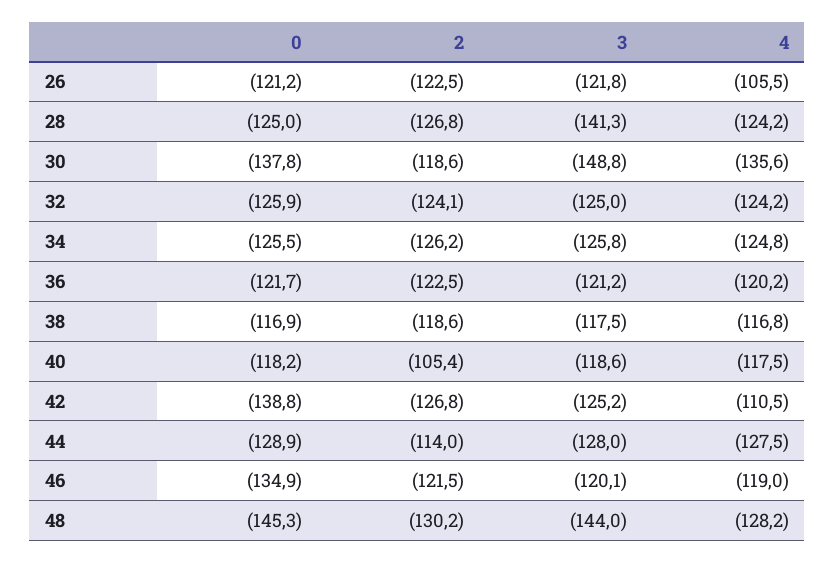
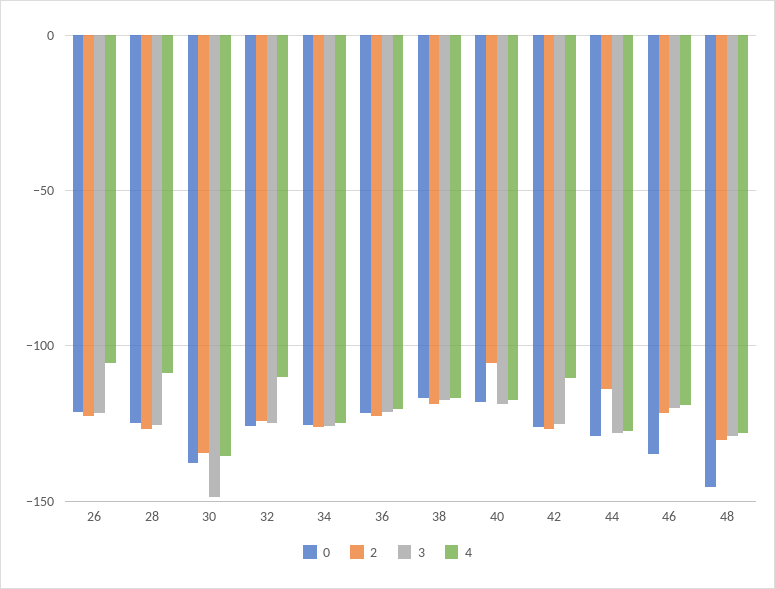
  {
    "0": {
      "26": -121.2,
      "28": -125,
      "30": -137.8,
      "32": -125.9,
      "34": -125.5,
      "36": -121.7,
      "38": -116.9,
      "40": -118.2,
-     "42": -138.8,
+     "42": -125,
      "44": -128.9,
      "46": -134.9,
      "48": -145.3
    },
    "2": {
      "26": -122.5,
      "28": -126.8,
-     "30": -118.6,
+     "30": -135,
      "32": -124.1,
      "34": -126.2,
      "36": -122.5,
      "38": -118.6,
      "40": -105.4,
      "42": -126.8,
      "44": -114,
      "46": -121.5,
      "48": -130.2
    },
    "3": {
      "26": -121.8,
-     "28": -141.3,
+     "28": -125,
      "30": -148.8,
      "32": -125,
      "34": -125.8,
      "36": -121.2,
      "38": -117.5,
      "40": -118.6,
      "42": -125.2,
      "44": -128,
      "46": -120.1,
-     "48": -144
+     "48": -130
    },
    "4": {
      "26": -105.5,
-     "28": -124.2,
+     "28": -110,
      "30": -135.6,
-     "32": -124.2,
+     "32": -110,
      "34": -124.8,
      "36": -120.2,
      "38": -116.8,
      "40": -117.5,
      "42": -110.5,
      "44": -127.5,
      "46": -119,
      "48": -128.2
    }
  }

